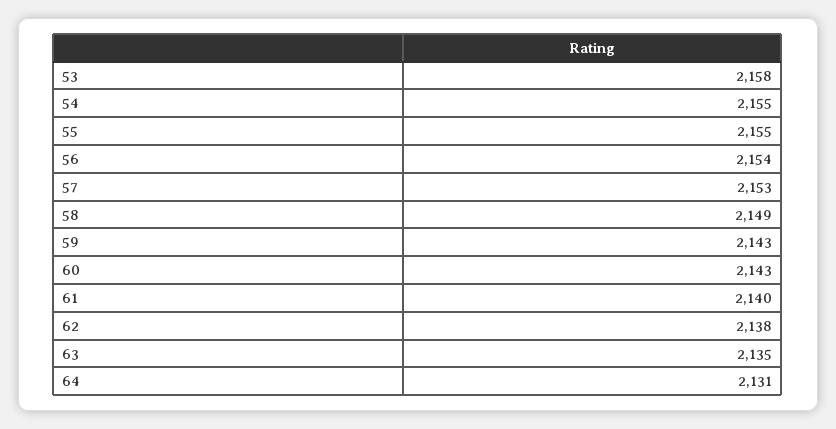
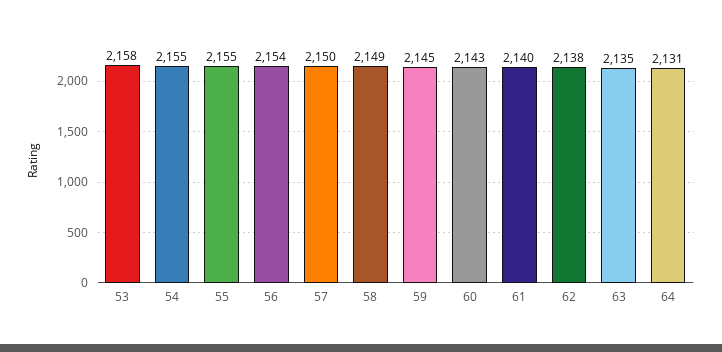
  {
    "53": 2158,
    "54": 2155,
    "55": 2155,
    "56": 2154,
-   "57": 2153,
+   "57": 2150,
    "58": 2149,
-   "59": 2143,
+   "59": 2145,
    "60": 2143,
    "61": 2140,
    "62": 2138,
    "63": 2135,
    "64": 2131
  }

